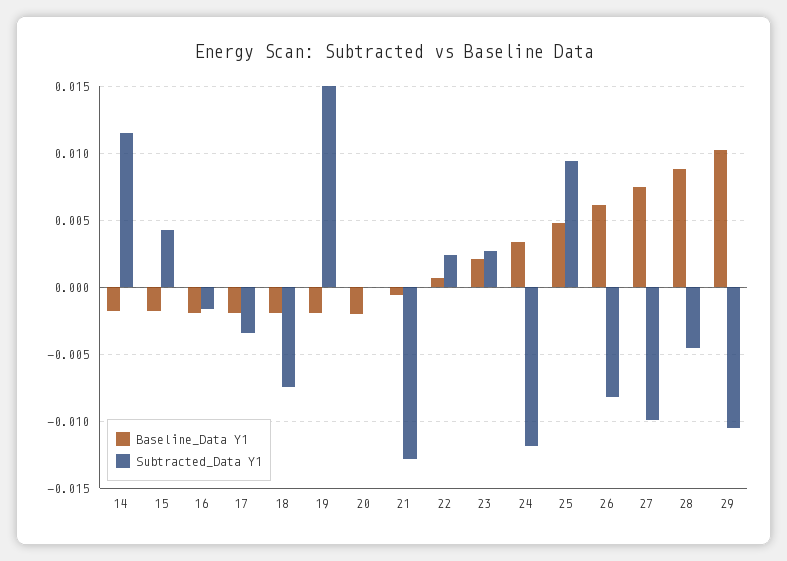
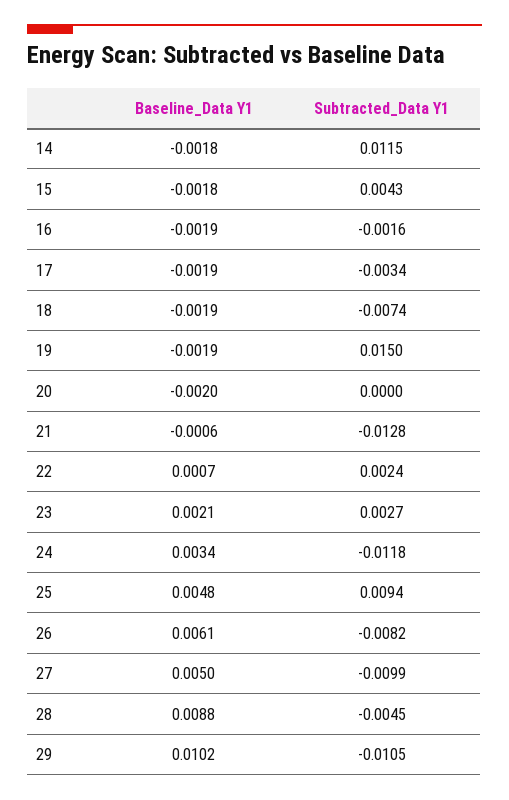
  {
    "Baseline_Data Y1": {
      "14": -0.0018,
      "15": -0.0018,
      "16": -0.0019,
      "17": -0.0019,
      "18": -0.0019,
      "19": -0.0019,
      "20": -0.002,
      "21": -0.0006,
      "22": 0.0007,
      "23": 0.0021,
      "24": 0.0034,
      "25": 0.0048,
      "26": 0.0061,
-     "27": 0.0075,
+     "27": 0.005,
      "28": 0.0088,
      "29": 0.0102
    },
    "Subtracted_Data Y1": {
      "14": 0.0115,
      "15": 0.0043,
      "16": -0.0016,
      "17": -0.0034,
      "18": -0.0074,
      "19": 0.015,
      "20": 0,
      "21": -0.0128,
      "22": 0.0024,
      "23": 0.0027,
      "24": -0.0118,
      "25": 0.0094,
      "26": -0.0082,
      "27": -0.0099,
      "28": -0.0045,
      "29": -0.0105
    }
  }

